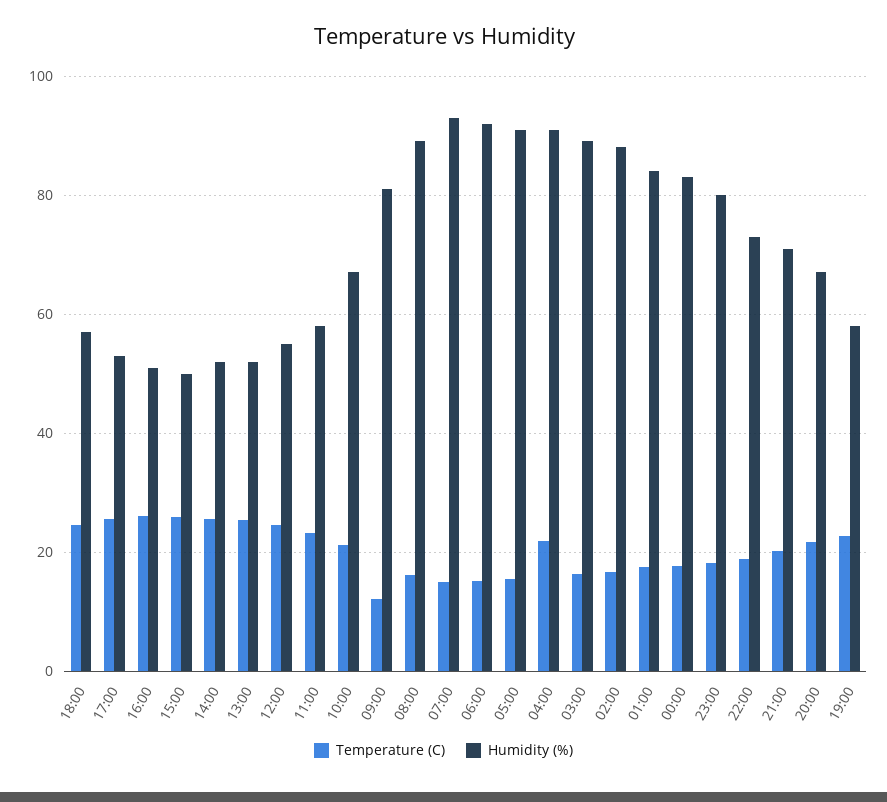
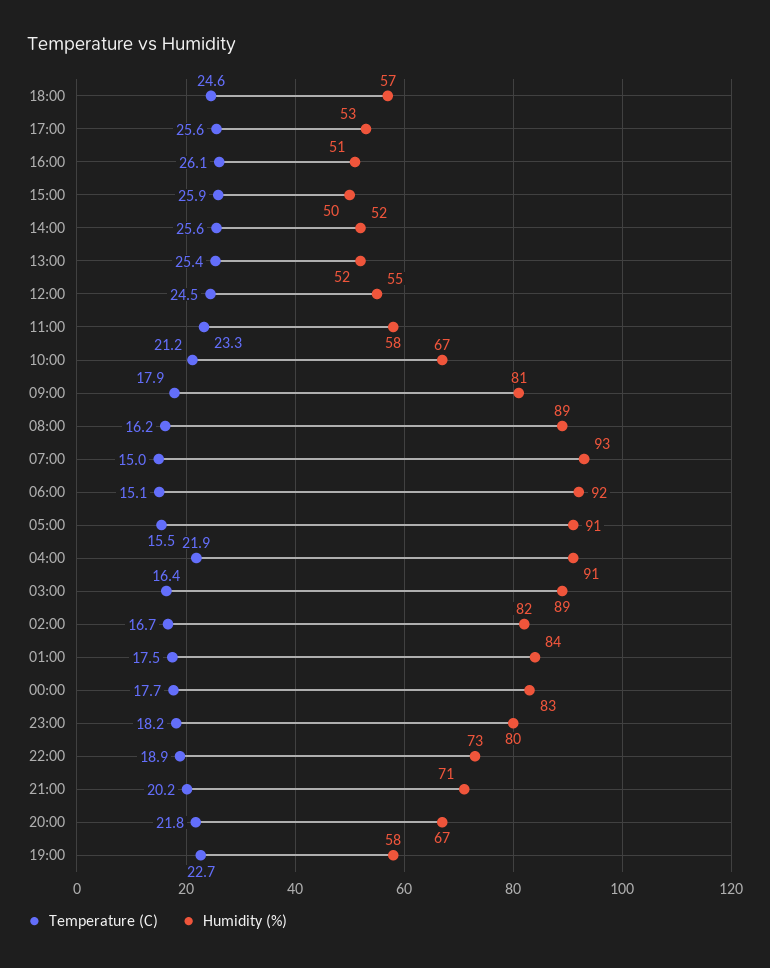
  {
    "Temperature (C)": {
      "18:00": 24.6,
      "17:00": 25.6,
      "16:00": 26.1,
      "15:00": 25.9,
      "14:00": 25.6,
      "13:00": 25.4,
      "12:00": 24.5,
      "11:00": 23.3,
      "10:00": 21.2,
-     "09:00": 12,
+     "09:00": 17.9,
      "08:00": 16.2,
      "07:00": 15,
      "06:00": 15.1,
      "05:00": 15.5,
      "04:00": 21.9,
      "03:00": 16.4,
      "02:00": 16.7,
      "01:00": 17.5,
      "00:00": 17.7,
      "23:00": 18.2,
      "22:00": 18.9,
      "21:00": 20.2,
      "20:00": 21.8,
      "19:00": 22.7
    },
    "Humidity (%)": {
      "18:00": 57,
      "17:00": 53,
      "16:00": 51,
      "15:00": 50,
      "14:00": 52,
      "13:00": 52,
      "12:00": 55,
      "11:00": 58,
      "10:00": 67,
      "09:00": 81,
      "08:00": 89,
      "07:00": 93,
      "06:00": 92,
      "05:00": 91,
      "04:00": 91,
      "03:00": 89,
-     "02:00": 88,
+     "02:00": 82,
      "01:00": 84,
      "00:00": 83,
      "23:00": 80,
      "22:00": 73,
      "21:00": 71,
      "20:00": 67,
      "19:00": 58
    }
  }

